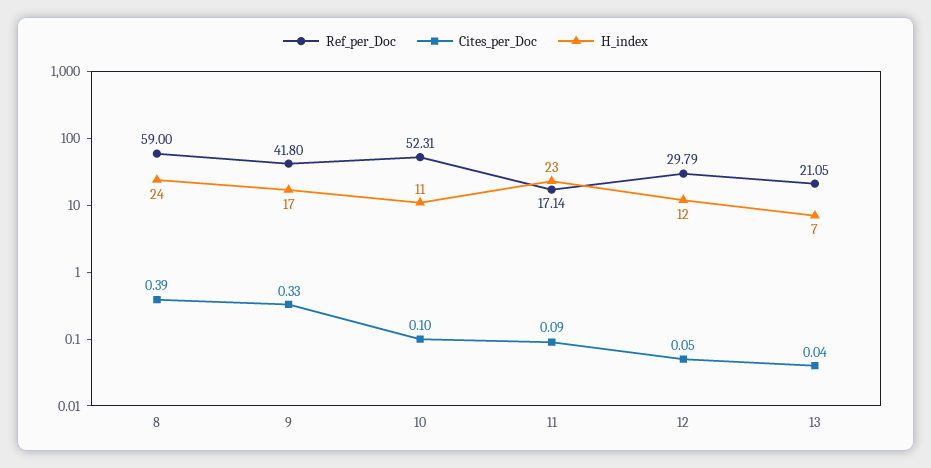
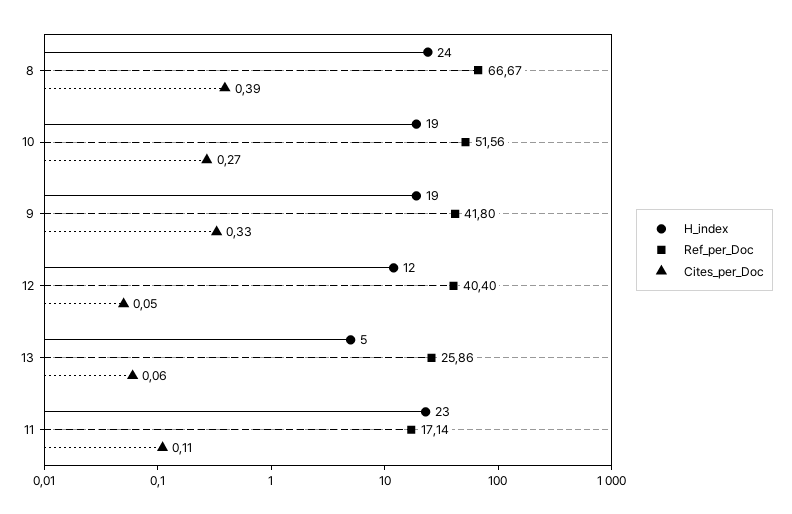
  {
    "Ref_per_Doc": {
-     "8": 59,
+     "8": 66.67,
      "9": 41.8,
-     "10": 52.31,
+     "10": 51.56,
      "11": 17.14,
-     "12": 29.79,
+     "12": 40.4,
-     "13": 21.05
+     "13": 25.86
    },
    "Cites_per_Doc": {
      "8": 0.39,
      "9": 0.33,
-     "10": 0.1,
+     "10": 0.27,
-     "11": 0.09,
+     "11": 0.11,
      "12": 0.05,
-     "13": 0.04
+     "13": 0.06
    },
    "H_index": {
      "8": 24,
-     "9": 17,
+     "9": 19,
-     "10": 11,
+     "10": 19,
      "11": 23,
      "12": 12,
-     "13": 7
+     "13": 5
    }
  }

